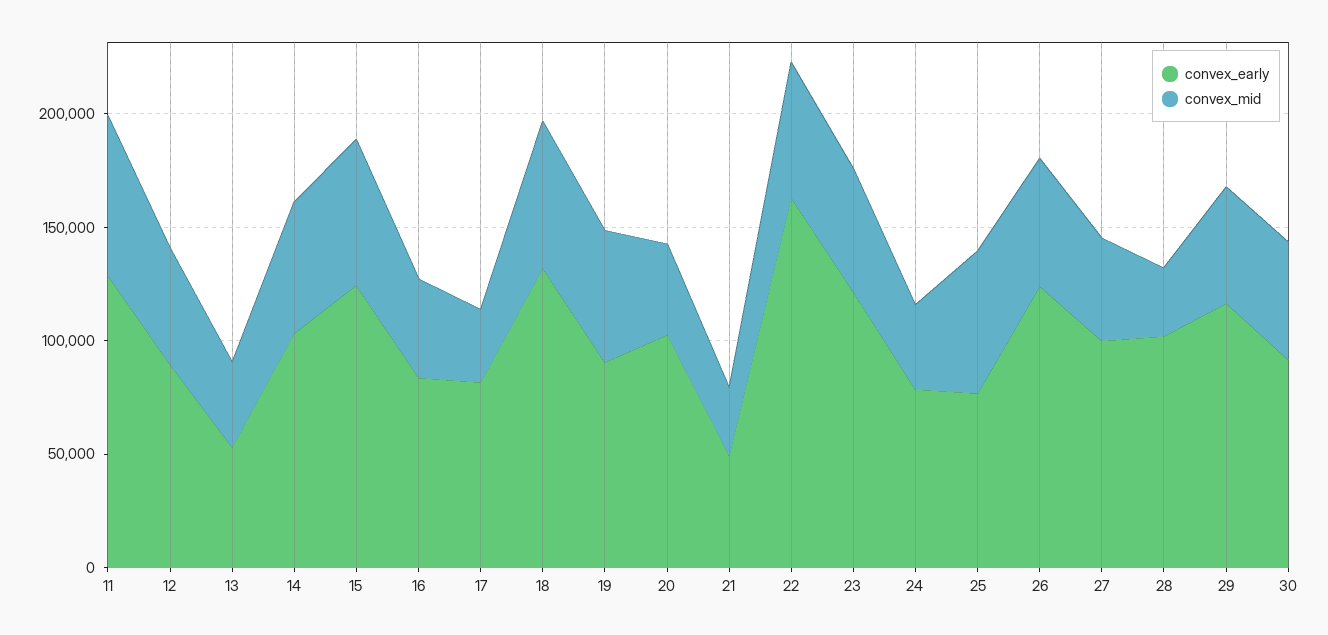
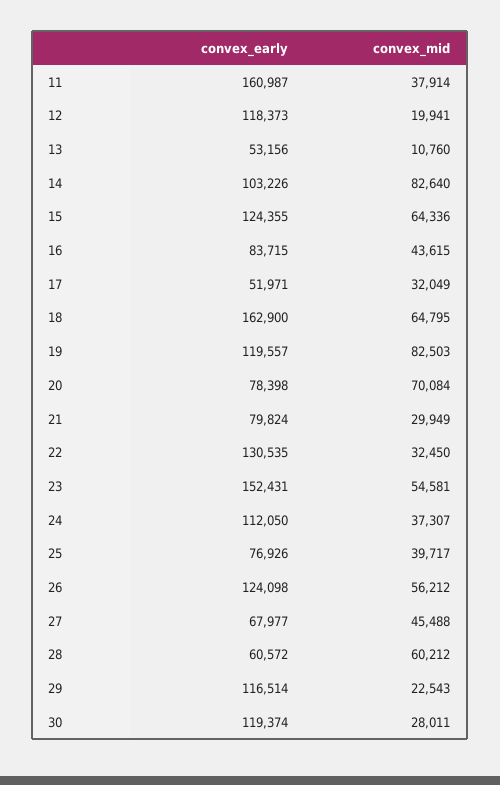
  {
    "convex_early": {
-     "11": 130000,
+     "11": 160987,
-     "12": 90000,
+     "12": 118373,
      "13": 53156,
      "14": 103226,
      "15": 124355,
      "16": 83715,
-     "17": 80000,
+     "17": 51971,
-     "18": 130000,
+     "18": 162900,
-     "19": 90000,
+     "19": 119557,
-     "20": 100000,
+     "20": 78398,
-     "21": 50000,
+     "21": 79824,
-     "22": 160000,
+     "22": 130535,
-     "23": 120000,
+     "23": 152431,
-     "24": 80000,
+     "24": 112050,
      "25": 76926,
      "26": 124098,
-     "27": 100000,
+     "27": 67977,
-     "28": 100000,
+     "28": 60572,
      "29": 116514,
-     "30": 90000
+     "30": 119374
    },
    "convex_mid": {
-     "11": 70000,
+     "11": 37914,
-     "12": 50000,
+     "12": 19941,
-     "13": 40000,
+     "13": 10760,
-     "14": 60000,
+     "14": 82640,
      "15": 64336,
      "16": 43615,
      "17": 32049,
      "18": 64795,
-     "19": 60000,
+     "19": 82503,
-     "20": 40000,
+     "20": 70084,
      "21": 29949,
-     "22": 60000,
+     "22": 32450,
      "23": 54581,
      "24": 37307,
-     "25": 60000,
+     "25": 39717,
      "26": 56212,
      "27": 45488,
-     "28": 30000,
+     "28": 60212,
-     "29": 50000,
+     "29": 22543,
-     "30": 50000
+     "30": 28011
    }
  }

